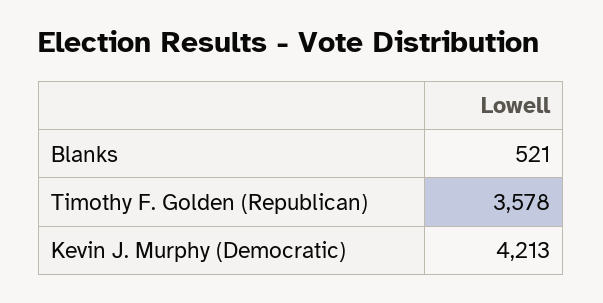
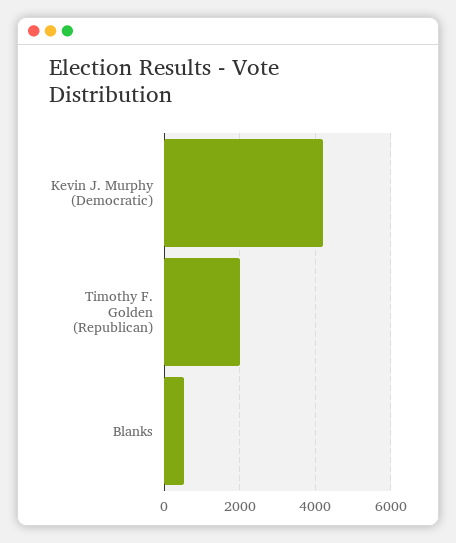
  {
    "Blanks": 521,
-   "Timothy F. Golden (Republican)": 3578,
+   "Timothy F. Golden (Republican)": 2000,
    "Kevin J. Murphy (Democratic)": 4213
  }

